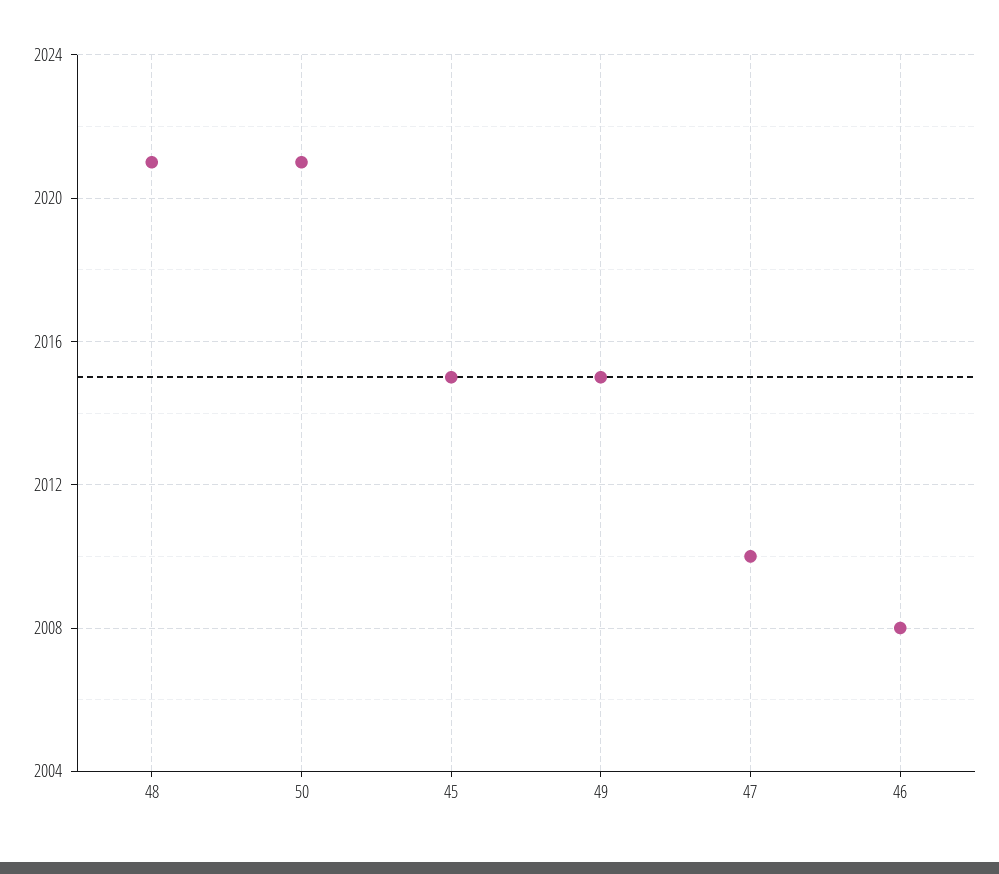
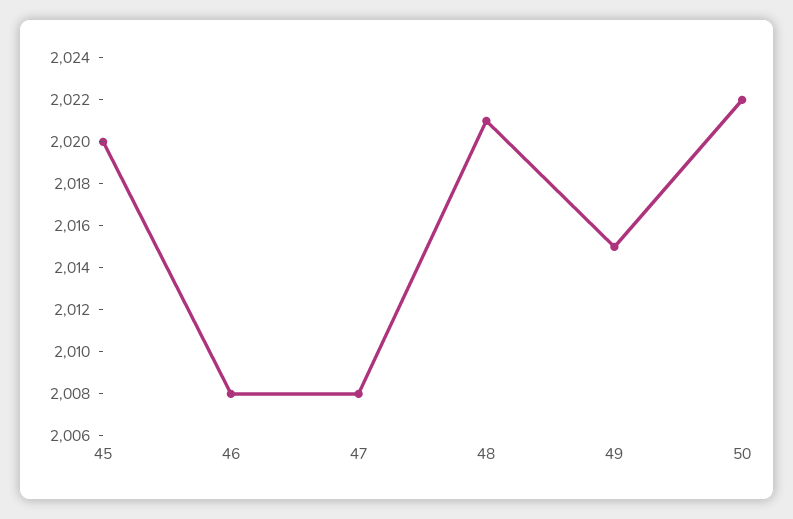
  {
    "48": 2021,
-   "50": 2021,
+   "50": 2022,
-   "45": 2015,
+   "45": 2020,
    "49": 2015,
-   "47": 2010,
+   "47": 2008,
    "46": 2008
  }

